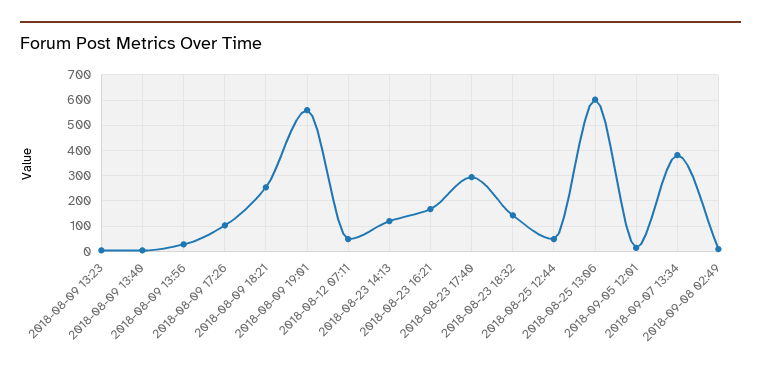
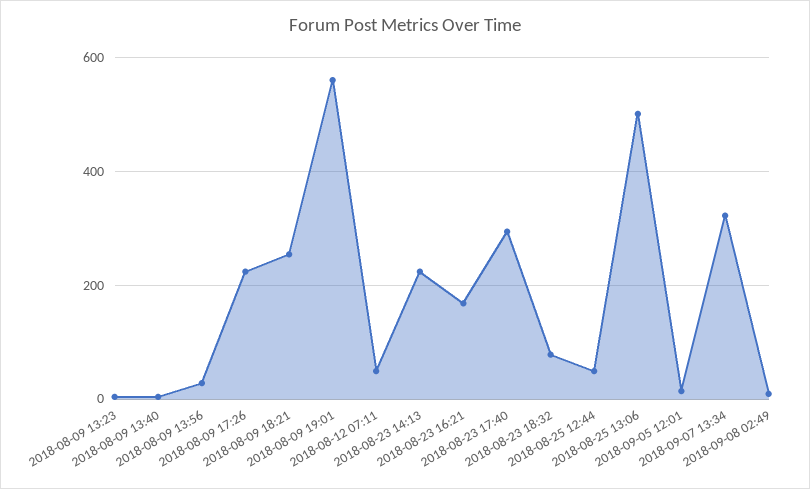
  {
    "2018-08-09 13:23": 0,
    "2018-08-09 13:40": 0,
    "2018-08-09 13:56": 20,
-   "2018-08-09 17:26": 100,
+   "2018-08-09 17:26": 220,
    "2018-08-09 18:21": 260,
    "2018-08-09 19:01": 560,
    "2018-08-12 07:11": 40,
-   "2018-08-23 14:13": 125,
+   "2018-08-23 14:13": 220,
    "2018-08-23 16:21": 160,
    "2018-08-23 17:40": 300,
-   "2018-08-23 18:32": 150,
+   "2018-08-23 18:32": 80,
    "2018-08-25 12:44": 40,
-   "2018-08-25 13:06": 600,
+   "2018-08-25 13:06": 500,
    "2018-09-05 12:01": 20,
-   "2018-09-07 13:34": 375,
+   "2018-09-07 13:34": 320,
    "2018-09-08 02:49": 0
  }

